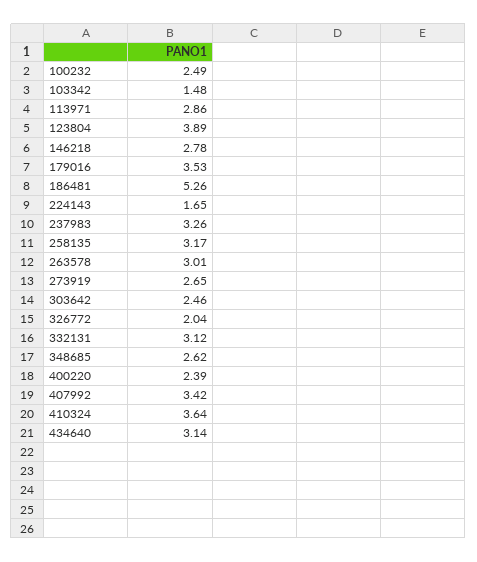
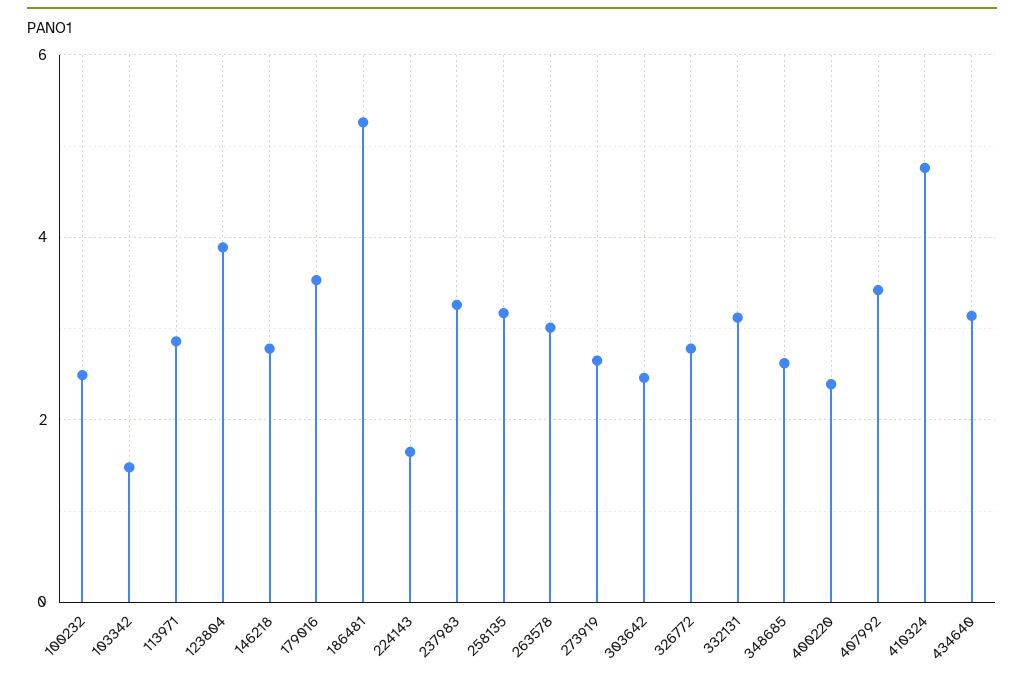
  {
    "100232": 2.49,
    "103342": 1.48,
    "113971": 2.86,
    "123804": 3.89,
    "146218": 2.78,
    "179016": 3.53,
    "186481": 5.26,
    "224143": 1.65,
    "237983": 3.26,
    "258135": 3.17,
    "263578": 3.01,
    "273919": 2.65,
    "303642": 2.46,
-   "326772": 2.04,
+   "326772": 2.8,
    "332131": 3.12,
    "348685": 2.62,
    "400220": 2.39,
    "407992": 3.42,
-   "410324": 3.64,
+   "410324": 4.8,
    "434640": 3.14
  }

